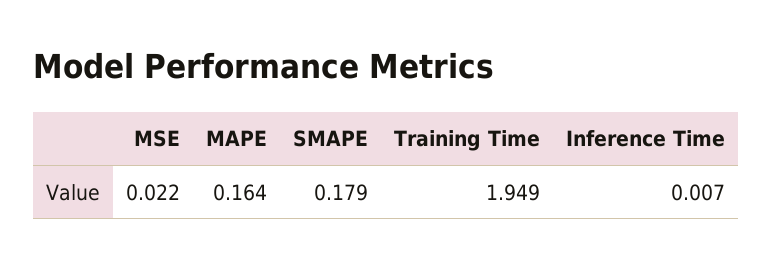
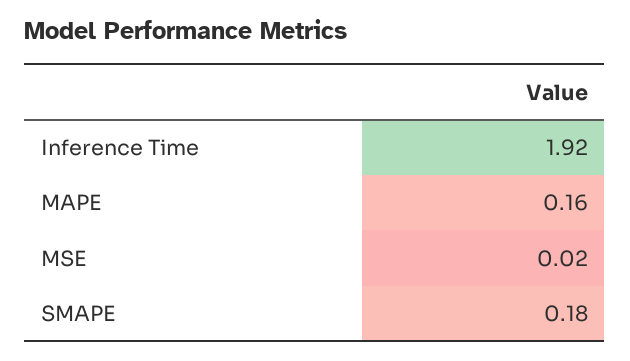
  {
    "MSE": 0.022,
    "MAPE": 0.164,
    "SMAPE": 0.179,
-   "Training Time": 1.949,
-   "Inference Time": 0.007
+   "Inference Time": 1.92
  }

